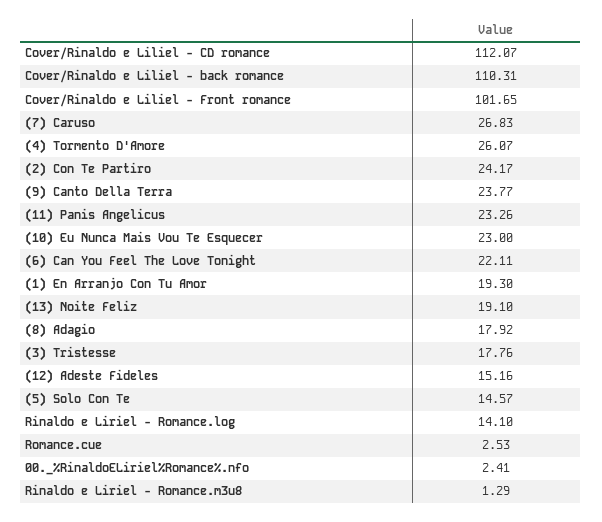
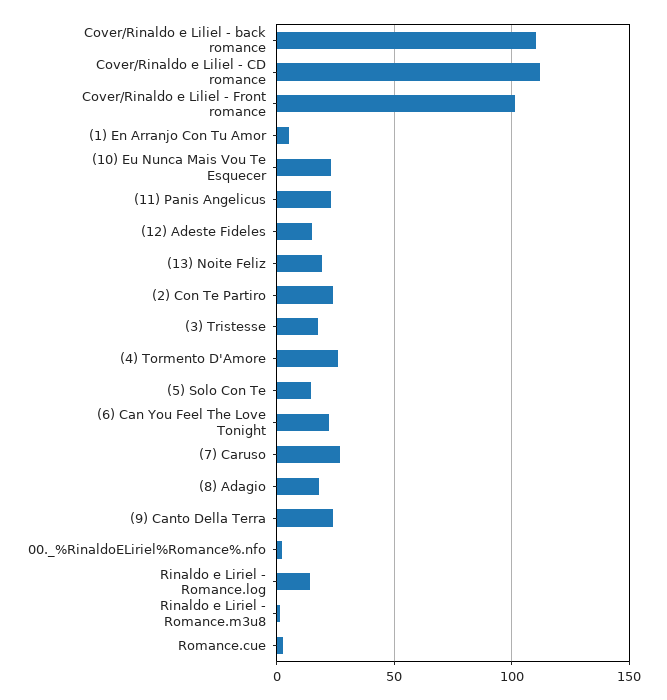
  {
    "Cover/Rinaldo e Liliel - CD romance": 112.07,
    "Cover/Rinaldo e Liliel - back romance": 110.31,
    "Cover/Rinaldo e Liliel - Front romance": 101.65,
    "(7) Caruso": 26.83,
    "(4) Tormento D'Amore": 26.07,
    "(2) Con Te Partiro": 24.17,
    "(9) Canto Della Terra": 23.77,
    "(11) Panis Angelicus": 23.26,
    "(10) Eu Nunca Mais Vou Te Esquecer": 23,
    "(6) Can You Feel The Love Tonight": 22.11,
-   "(1) En Arranjo Con Tu Amor": 19.3,
+   "(1) En Arranjo Con Tu Amor": 5,
    "(13) Noite Feliz": 19.1,
    "(8) Adagio": 17.92,
    "(3) Tristesse": 17.76,
    "(12) Adeste Fideles": 15.16,
    "(5) Solo Con Te": 14.57,
    "Rinaldo e Liriel - Romance.log": 14.1,
    "Romance.cue": 2.53,
    "00._%RinaldoELiriel%Romance%.nfo": 2.41,
    "Rinaldo e Liriel - Romance.m3u8": 1.29
  }

